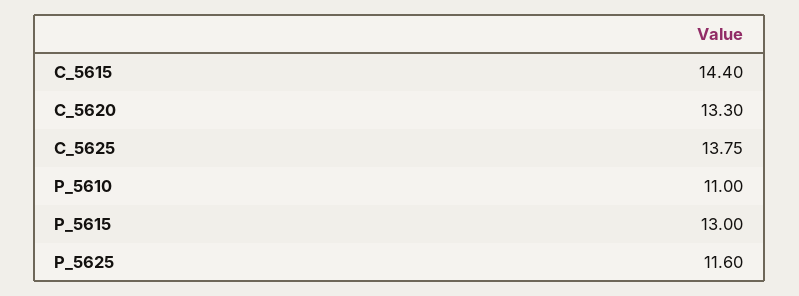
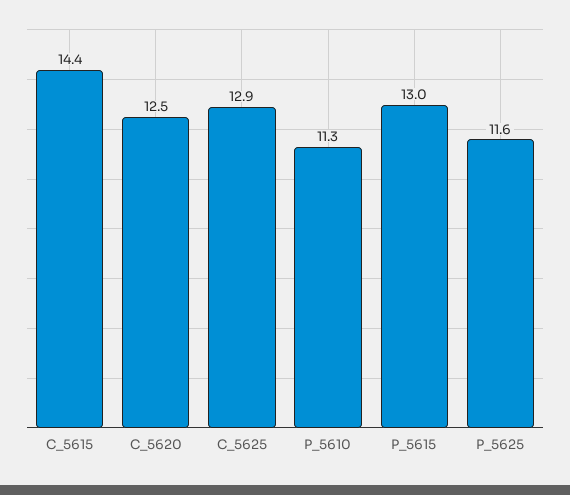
  {
    "C_5615": 14.4,
-   "C_5620": 13.3,
+   "C_5620": 12.5,
-   "C_5625": 13.75,
+   "C_5625": 12.9,
-   "P_5610": 11,
+   "P_5610": 11.3,
    "P_5615": 13,
    "P_5625": 11.6
  }

